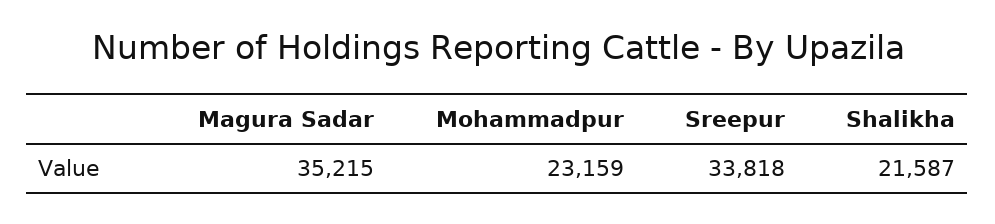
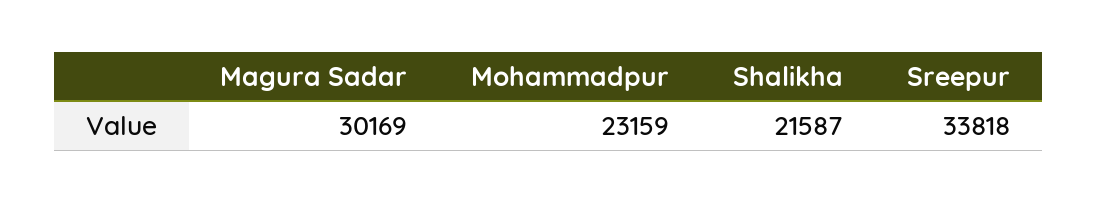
  {
-   "Magura Sadar": 35215,
+   "Magura Sadar": 30169,
    "Mohammadpur": 23159,
    "Sreepur": 33818,
    "Shalikha": 21587
  }

